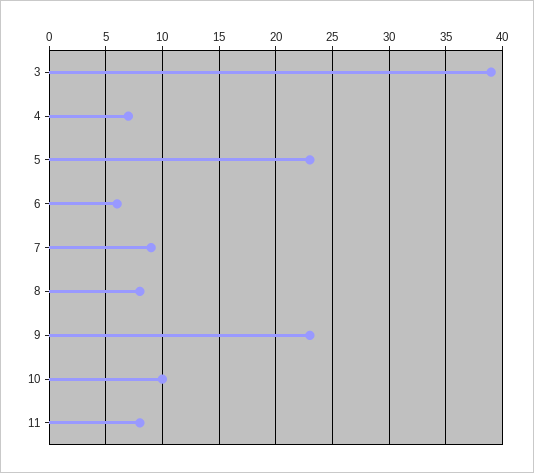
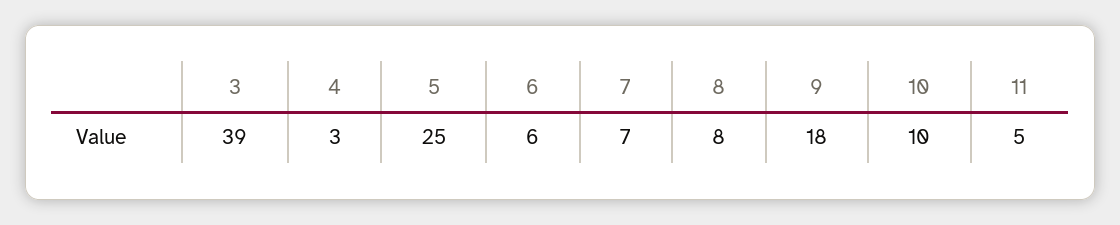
  {
    "3": 39,
-   "4": 7,
+   "4": 3,
-   "5": 23,
+   "5": 25,
    "6": 6,
-   "7": 9,
+   "7": 7,
    "8": 8,
-   "9": 23,
+   "9": 18,
    "10": 10,
-   "11": 8
+   "11": 5
  }

